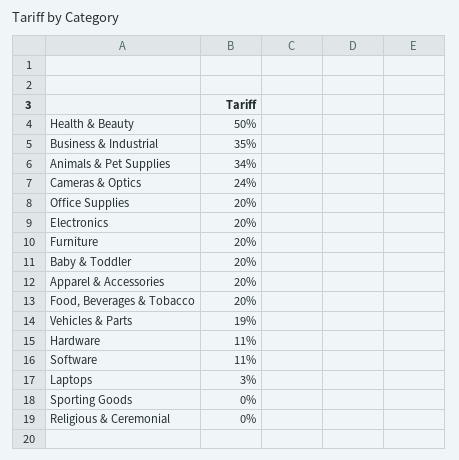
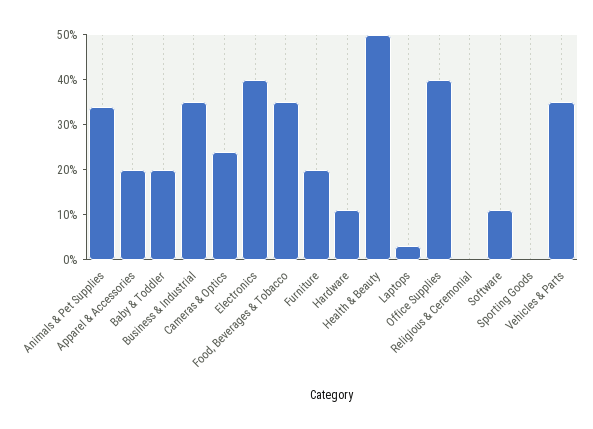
  {
    "Health & Beauty": 50,
    "Business & Industrial": 35,
    "Animals & Pet Supplies": 34,
    "Cameras & Optics": 24,
-   "Office Supplies": 20,
+   "Office Supplies": 40,
-   "Electronics": 20,
+   "Electronics": 40,
    "Furniture": 20,
    "Baby & Toddler": 20,
    "Apparel & Accessories": 20,
-   "Food, Beverages & Tobacco": 20,
+   "Food, Beverages & Tobacco": 35,
-   "Vehicles & Parts": 19,
+   "Vehicles & Parts": 35,
    "Hardware": 11,
    "Software": 11,
    "Laptops": 3,
    "Sporting Goods": 0,
    "Religious & Ceremonial": 0
  }

